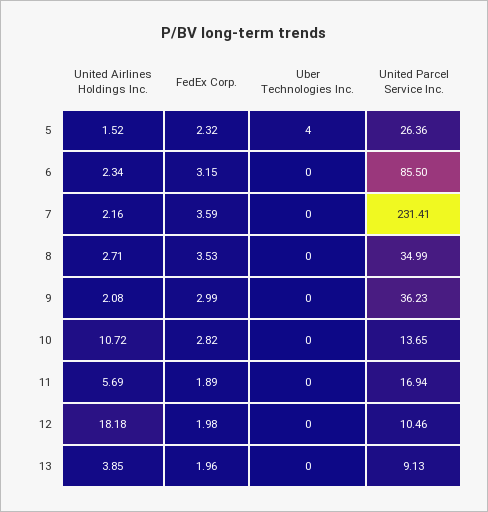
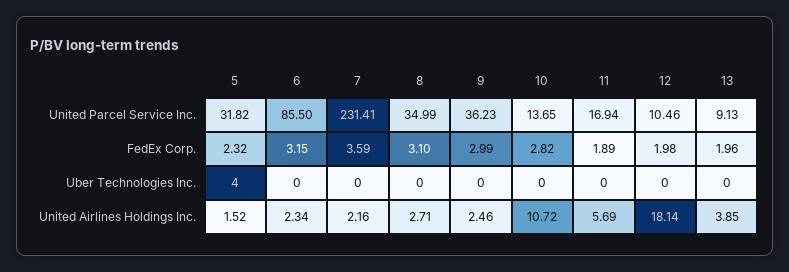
  {
    "United Airlines Holdings Inc.": {
      "5": 1.52,
      "6": 2.34,
      "7": 2.16,
      "8": 2.71,
-     "9": 2.08,
+     "9": 2.46,
      "10": 10.72,
      "11": 5.69,
-     "12": 18.18,
+     "12": 18.14,
      "13": 3.85
    },
    "FedEx Corp.": {
      "5": 2.32,
      "6": 3.15,
      "7": 3.59,
-     "8": 3.53,
+     "8": 3.1,
      "9": 2.99,
      "10": 2.82,
      "11": 1.89,
      "12": 1.98,
      "13": 1.96
    },
    "Uber Technologies Inc.": {
      "5": 4,
      "6": 0,
      "7": 0,
      "8": 0,
      "9": 0,
      "10": 0,
      "11": 0,
      "12": 0,
      "13": 0
    },
    "United Parcel Service Inc.": {
-     "5": 26.36,
+     "5": 31.82,
      "6": 85.5,
      "7": 231.41,
      "8": 34.99,
      "9": 36.23,
      "10": 13.65,
      "11": 16.94,
      "12": 10.46,
      "13": 9.13
    }
  }

